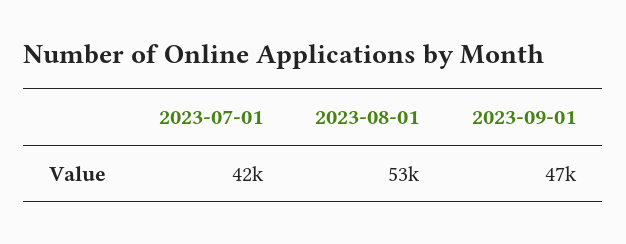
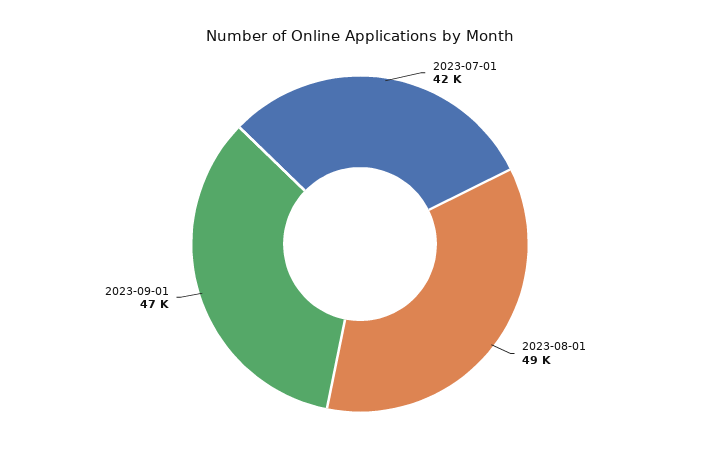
  {
    "2023-07-01": 42000,
-   "2023-08-01": 53000,
+   "2023-08-01": 49000,
    "2023-09-01": 47000
  }

